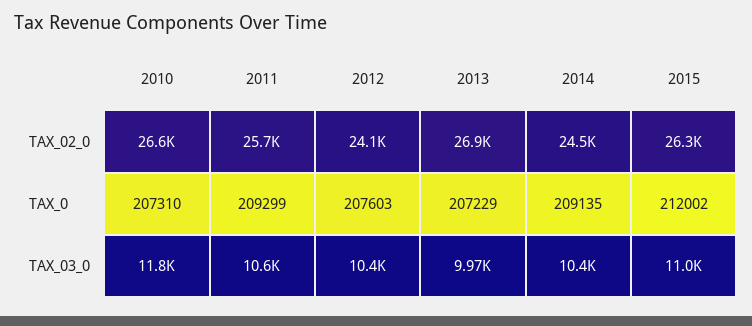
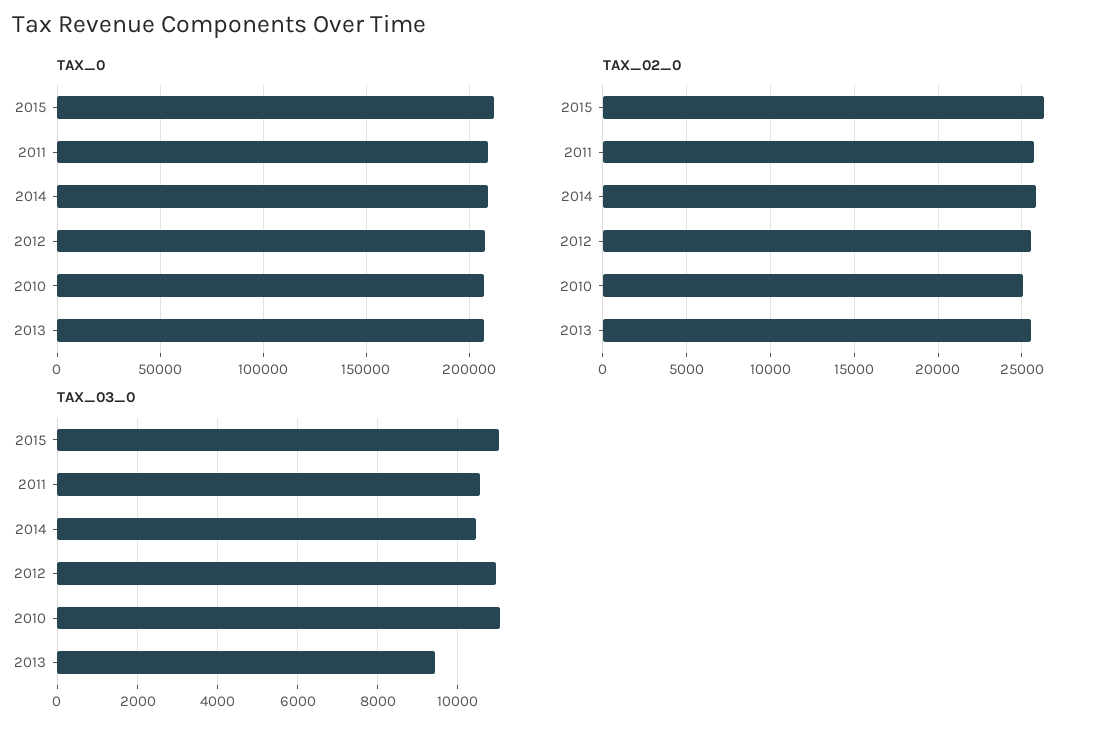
  {
    "TAX_02_0": {
-     "2010": 26600,
+     "2010": 25000,
      "2011": 25700,
-     "2012": 24100,
+     "2012": 25500,
-     "2013": 26900,
+     "2013": 25500,
-     "2014": 24500,
+     "2014": 26000,
      "2015": 26300
    },
    "TAX_0": {
      "2010": 207310,
      "2011": 209299,
      "2012": 207603,
      "2013": 207229,
      "2014": 209135,
      "2015": 212002
    },
    "TAX_03_0": {
-     "2010": 11800,
+     "2010": 11000,
      "2011": 10600,
-     "2012": 10400,
+     "2012": 11000,
-     "2013": 9970,
+     "2013": 9400,
      "2014": 10400,
      "2015": 11000
    }
  }

